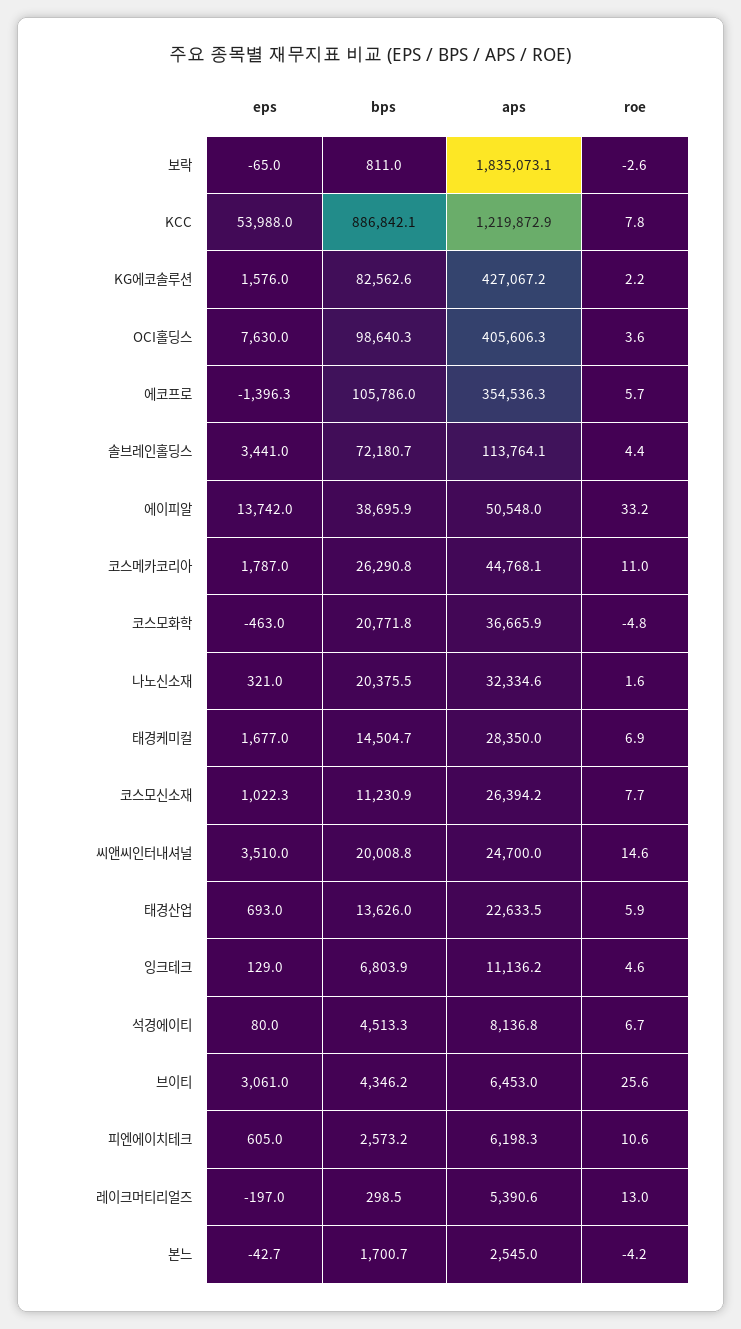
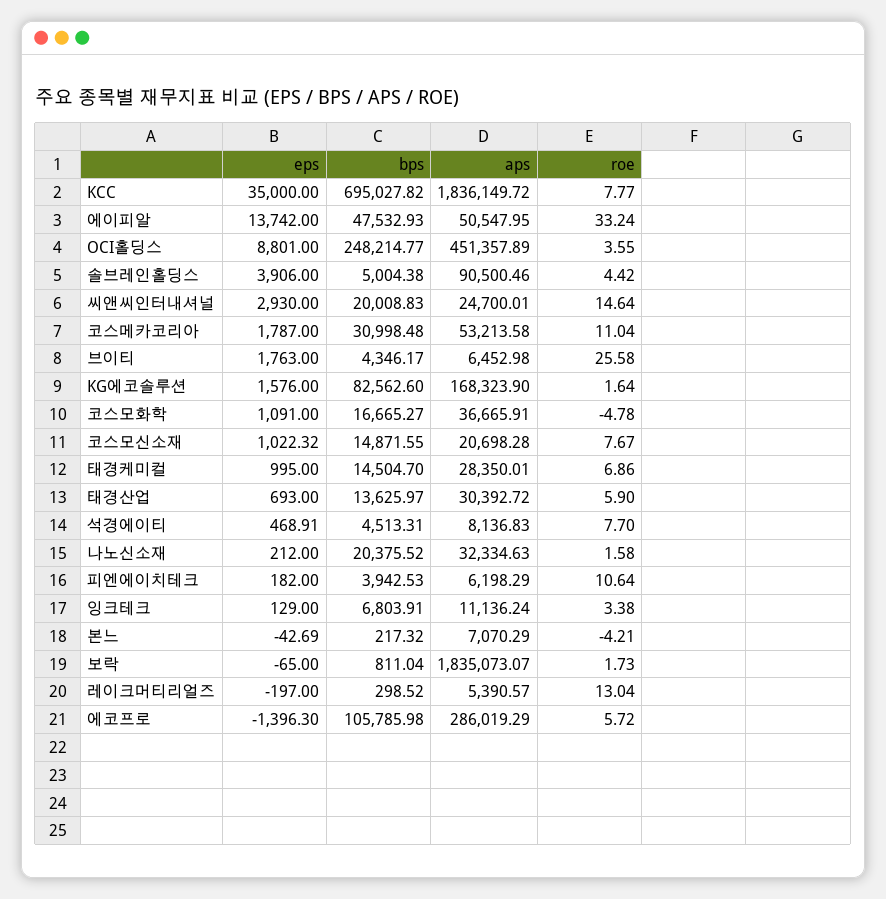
  {
    "eps": {
      "보락": -65,
-     "KCC": 53988,
+     "KCC": 35000,
      "KG에코솔루션": 1576,
-     "OCI홀딩스": 7630,
+     "OCI홀딩스": 8801,
      "에코프로": -1396.3,
-     "솔브레인홀딩스": 3441,
+     "솔브레인홀딩스": 3906,
      "에이피알": 13742,
      "코스메카코리아": 1787,
-     "코스모화학": -463,
+     "코스모화학": 1091,
-     "나노신소재": 321,
+     "나노신소재": 212,
-     "태경케미컬": 1677,
+     "태경케미컬": 995,
      "코스모신소재": 1022.32,
-     "씨앤씨인터내셔널": 3510,
+     "씨앤씨인터내셔널": 2930,
      "태경산업": 693,
      "잉크테크": 129,
-     "석경에이티": 80,
+     "석경에이티": 468.91,
-     "브이티": 3061,
+     "브이티": 1763,
-     "피엔에이치테크": 605,
+     "피엔에이치테크": 182,
      "레이크머티리얼즈": -197,
      "본느": -42.69
    },
    "bps": {
      "보락": 811.04,
-     "KCC": 886842.1,
+     "KCC": 695027.82,
      "KG에코솔루션": 82562.6,
-     "OCI홀딩스": 98640.3,
+     "OCI홀딩스": 248214.77,
      "에코프로": 105785.98,
-     "솔브레인홀딩스": 72180.7,
+     "솔브레인홀딩스": 5004.38,
-     "에이피알": 38695.9,
+     "에이피알": 47532.93,
-     "코스메카코리아": 26290.8,
+     "코스메카코리아": 30998.48,
-     "코스모화학": 20771.8,
+     "코스모화학": 16665.27,
      "나노신소재": 20375.52,
      "태경케미컬": 14504.7,
-     "코스모신소재": 11230.9,
+     "코스모신소재": 14871.55,
      "씨앤씨인터내셔널": 20008.83,
      "태경산업": 13625.97,
      "잉크테크": 6803.91,
      "석경에이티": 4513.31,
      "브이티": 4346.17,
-     "피엔에이치테크": 2573.2,
+     "피엔에이치테크": 3942.53,
      "레이크머티리얼즈": 298.52,
-     "본느": 1700.7
+     "본느": 217.32
    },
    "aps": {
      "보락": 1835073.07,
-     "KCC": 1219872.9,
+     "KCC": 1836149.72,
-     "KG에코솔루션": 427067.2,
+     "KG에코솔루션": 168323.9,
-     "OCI홀딩스": 405606.3,
+     "OCI홀딩스": 451357.89,
-     "에코프로": 354536.3,
+     "에코프로": 286019.29,
-     "솔브레인홀딩스": 113764.1,
+     "솔브레인홀딩스": 90500.46,
      "에이피알": 50547.95,
-     "코스메카코리아": 44768.1,
+     "코스메카코리아": 53213.58,
      "코스모화학": 36665.91,
      "나노신소재": 32334.63,
      "태경케미컬": 28350.01,
-     "코스모신소재": 26394.2,
+     "코스모신소재": 20698.28,
      "씨앤씨인터내셔널": 24700.01,
-     "태경산업": 22633.5,
+     "태경산업": 30392.72,
      "잉크테크": 11136.24,
      "석경에이티": 8136.83,
      "브이티": 6452.98,
      "피엔에이치테크": 6198.29,
      "레이크머티리얼즈": 5390.57,
-     "본느": 2545
+     "본느": 7070.29
    },
    "roe": {
-     "보락": -2.6,
+     "보락": 1.73,
      "KCC": 7.77,
-     "KG에코솔루션": 2.2,
+     "KG에코솔루션": 1.64,
      "OCI홀딩스": 3.55,
      "에코프로": 5.72,
      "솔브레인홀딩스": 4.42,
      "에이피알": 33.24,
      "코스메카코리아": 11.04,
      "코스모화학": -4.78,
      "나노신소재": 1.58,
      "태경케미컬": 6.86,
      "코스모신소재": 7.67,
      "씨앤씨인터내셔널": 14.64,
      "태경산업": 5.9,
-     "잉크테크": 4.6,
+     "잉크테크": 3.38,
-     "석경에이티": 6.7,
+     "석경에이티": 7.7,
      "브이티": 25.58,
      "피엔에이치테크": 10.64,
      "레이크머티리얼즈": 13.04,
      "본느": -4.21
    }
  }

